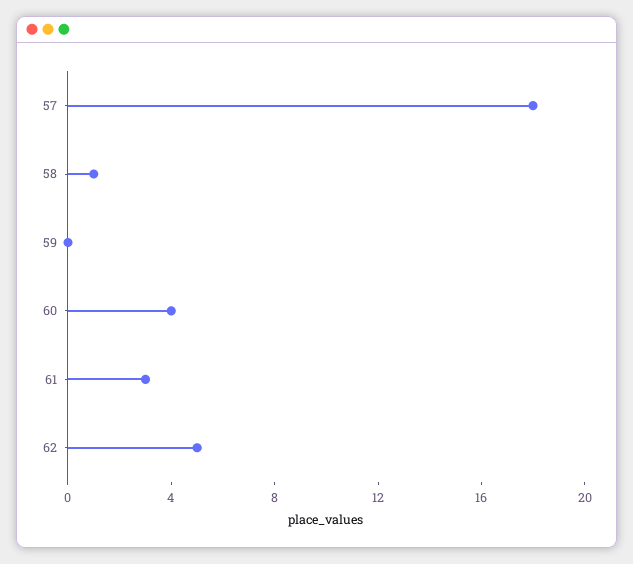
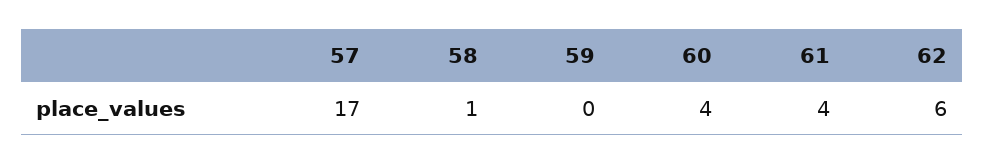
  {
-   "57": 18,
+   "57": 17,
    "58": 1,
    "59": 0,
    "60": 4,
-   "61": 3,
+   "61": 4,
-   "62": 5
+   "62": 6
  }

